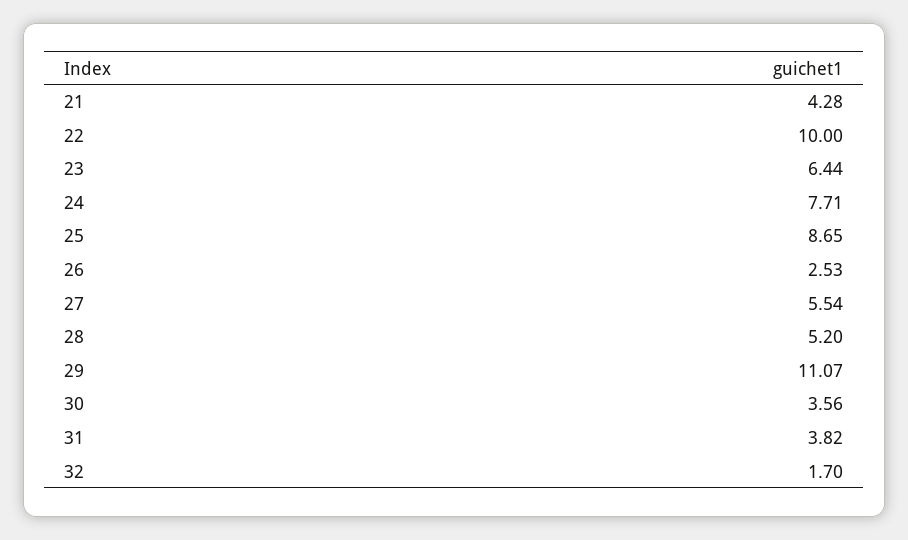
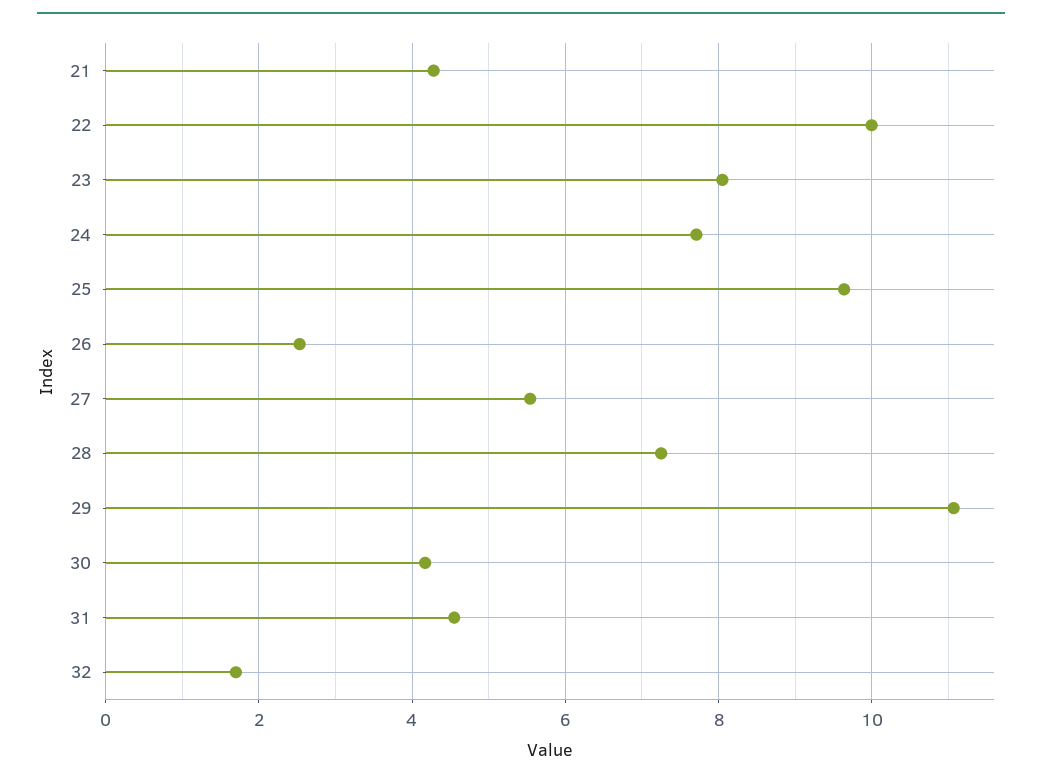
  {
    "21": 4.28,
    "22": 10,
-   "23": 6.44,
+   "23": 8,
    "24": 7.71,
-   "25": 8.65,
+   "25": 9.6,
    "26": 2.53,
    "27": 5.54,
-   "28": 5.2,
+   "28": 7.2,
    "29": 11.07,
-   "30": 3.56,
+   "30": 4.2,
-   "31": 3.82,
+   "31": 4.6,
    "32": 1.7
  }

